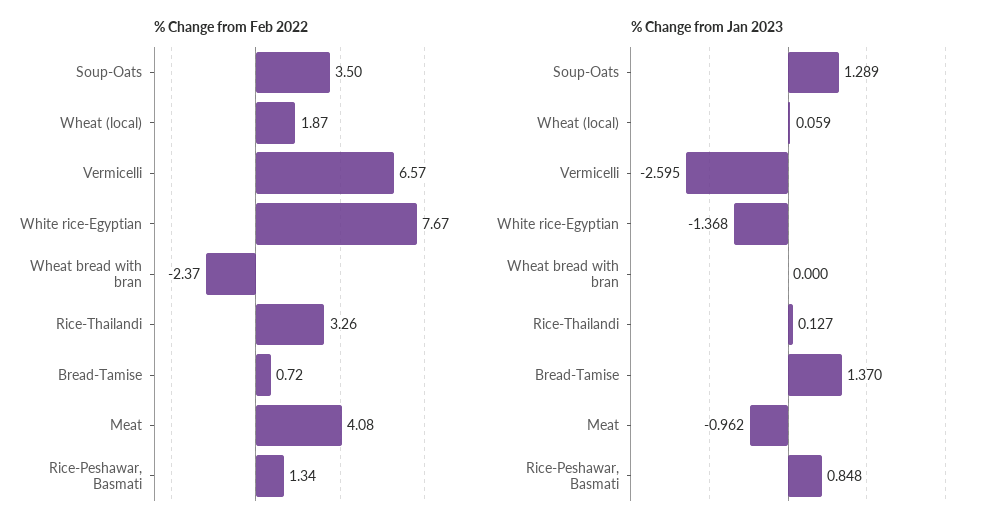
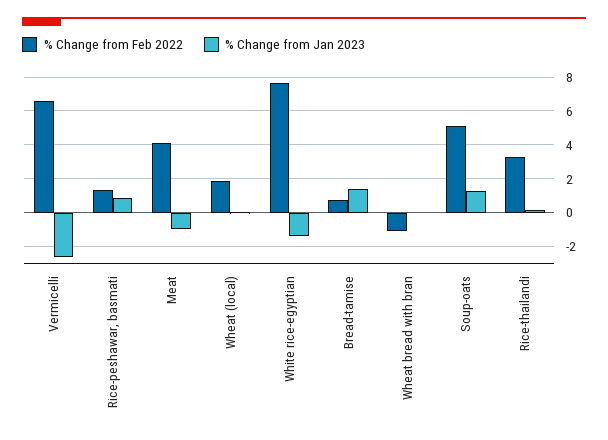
  {
    "% Change from Feb 2022": {
-     "Soup-Oats": 3.5,
+     "Soup-Oats": 5,
      "Wheat (local)": 1.87,
      "Vermicelli": 6.57,
      "White rice-Egyptian": 7.67,
-     "Wheat bread with bran": -2.37,
+     "Wheat bread with bran": -1,
      "Rice-Thailandi": 3.26,
      "Bread-Tamise": 0.72,
      "Meat": 4.08,
      "Rice-Peshawar, Basmati": 1.34
    },
    "% Change from Jan 2023": {
      "Soup-Oats": 1.289,
      "Wheat (local)": 0.059,
      "Vermicelli": -2.595,
      "White rice-Egyptian": -1.368,
      "Wheat bread with bran": 0,
      "Rice-Thailandi": 0.127,
      "Bread-Tamise": 1.37,
      "Meat": -0.962,
      "Rice-Peshawar, Basmati": 0.848
    }
  }

